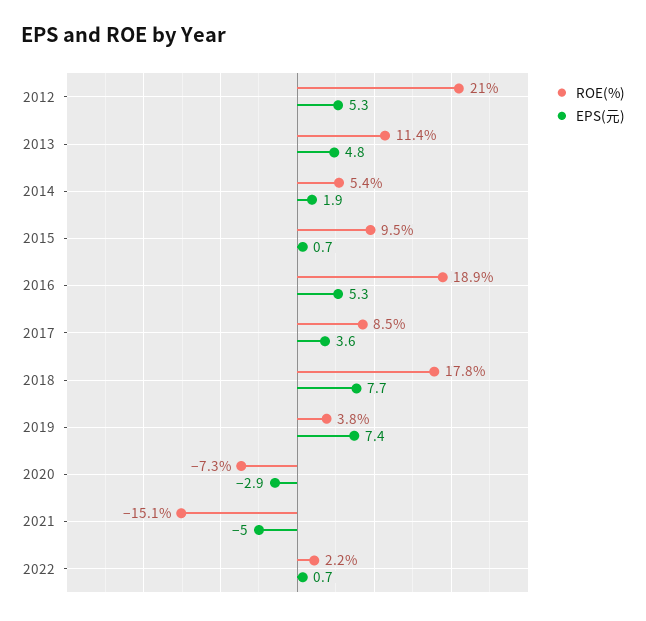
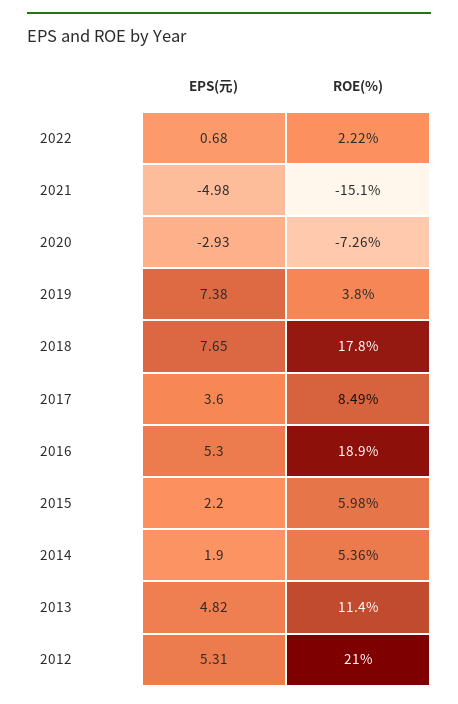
  {
    "ROE(%)": {
      "2012": 21,
      "2013": 11.4,
      "2014": 5.36,
-     "2015": 9.5,
+     "2015": 5.98,
      "2016": 18.9,
      "2017": 8.49,
      "2018": 17.8,
      "2019": 3.8,
      "2020": -7.26,
      "2021": -15.1,
      "2022": 2.22
    },
    "EPS(元)": {
      "2012": 5.31,
      "2013": 4.82,
      "2014": 1.9,
-     "2015": 0.7,
+     "2015": 2.2,
      "2016": 5.3,
      "2017": 3.6,
      "2018": 7.65,
      "2019": 7.38,
      "2020": -2.93,
      "2021": -4.98,
      "2022": 0.68
    }
  }

